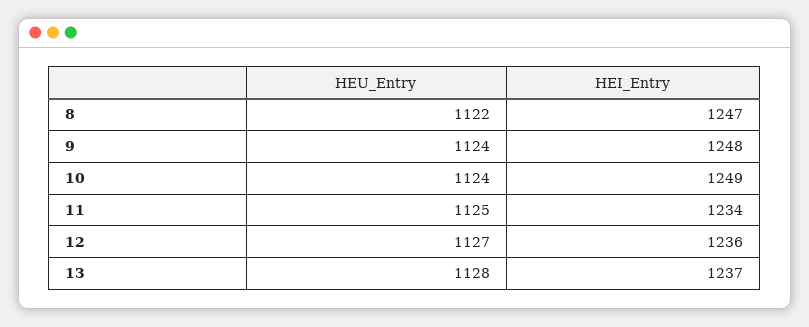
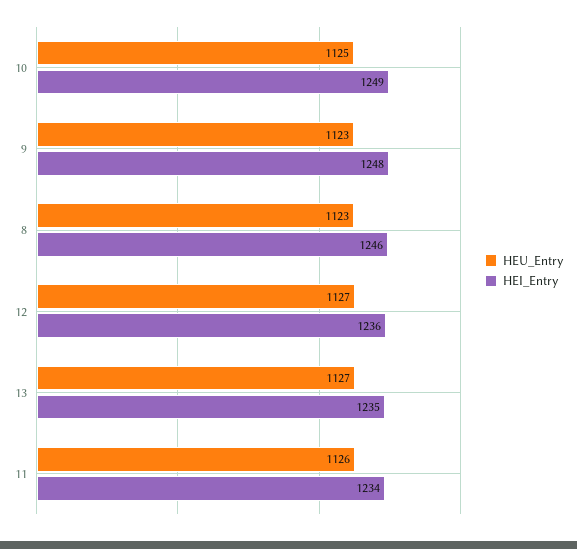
  {
    "HEU_Entry": {
-     "8": 1122,
+     "8": 1123,
-     "9": 1124,
+     "9": 1123,
-     "10": 1124,
+     "10": 1125,
-     "11": 1125,
+     "11": 1126,
      "12": 1127,
-     "13": 1128
+     "13": 1127
    },
    "HEI_Entry": {
-     "8": 1247,
+     "8": 1246,
      "9": 1248,
      "10": 1249,
      "11": 1234,
      "12": 1236,
-     "13": 1237
+     "13": 1235
    }
  }

